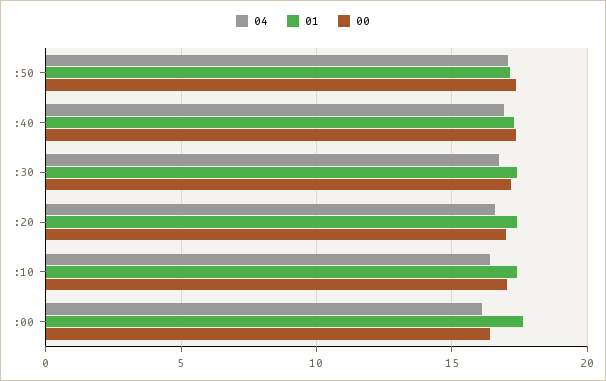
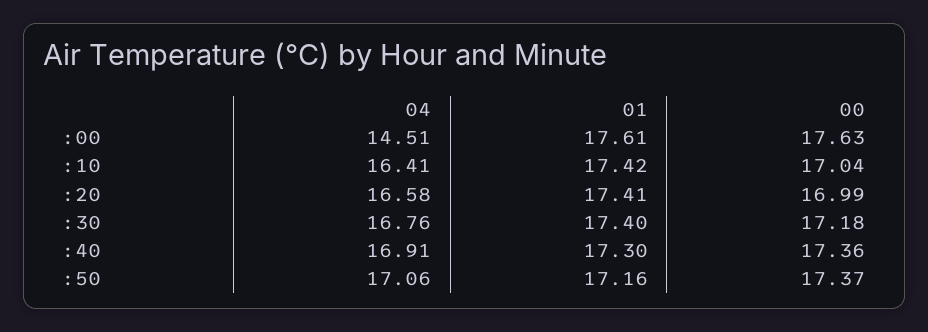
  {
    "04": {
      ":50": 17.06,
      ":40": 16.91,
      ":30": 16.76,
      ":20": 16.58,
      ":10": 16.41,
-     ":00": 16
+     ":00": 14.51
    },
    "01": {
      ":50": 17.16,
      ":40": 17.3,
      ":30": 17.4,
      ":20": 17.41,
      ":10": 17.42,
      ":00": 17.61
    },
    "00": {
      ":50": 17.37,
      ":40": 17.36,
      ":30": 17.18,
      ":20": 16.99,
      ":10": 17.04,
-     ":00": 16.5
+     ":00": 17.63
    }
  }

